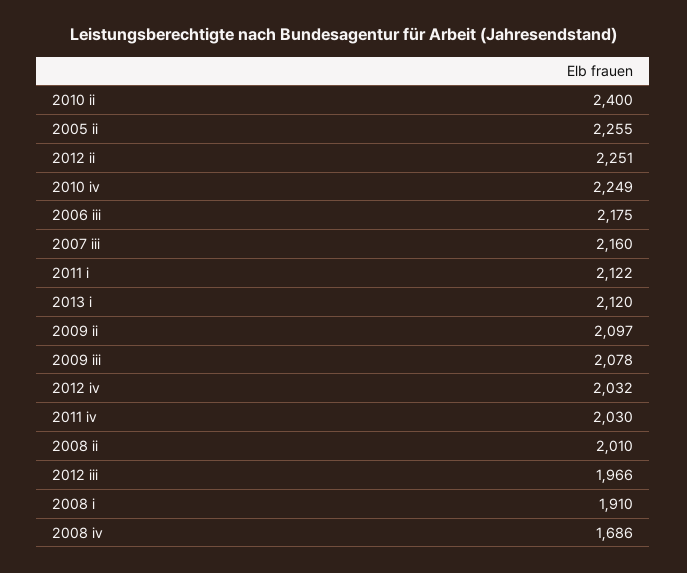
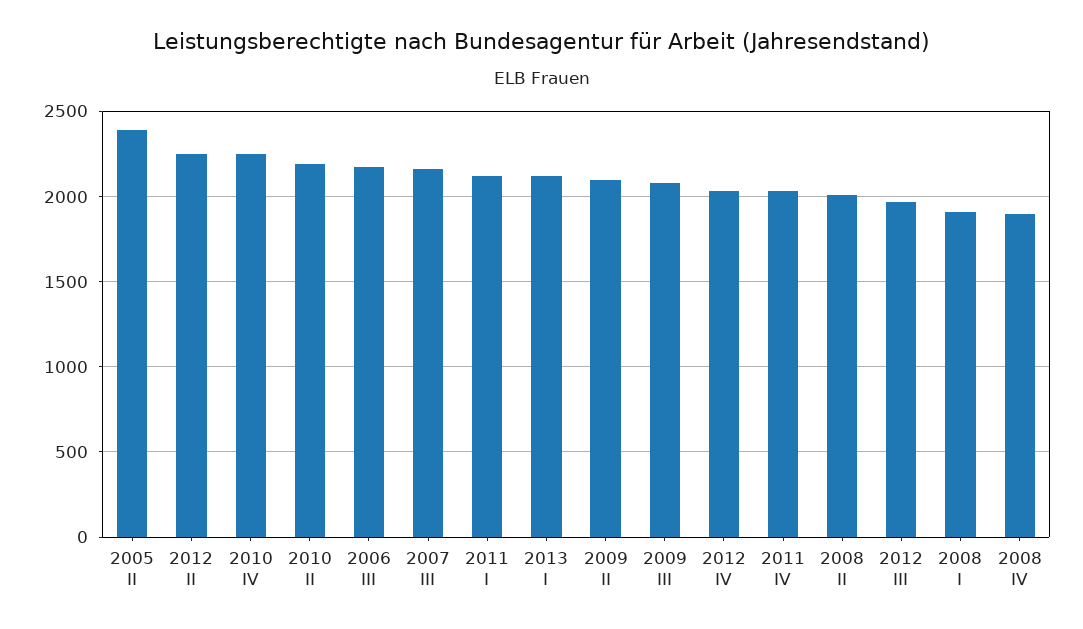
  {
-   "2010 ii": 2400,
+   "2010 ii": 2200,
-   "2005 ii": 2255,
+   "2005 ii": 2400,
    "2012 ii": 2251,
    "2010 iv": 2249,
    "2006 iii": 2175,
    "2007 iii": 2160,
    "2011 i": 2122,
    "2013 i": 2120,
    "2009 ii": 2097,
    "2009 iii": 2078,
    "2012 iv": 2032,
    "2011 iv": 2030,
    "2008 ii": 2010,
    "2012 iii": 1966,
    "2008 i": 1910,
-   "2008 iv": 1686
+   "2008 iv": 1900
  }

